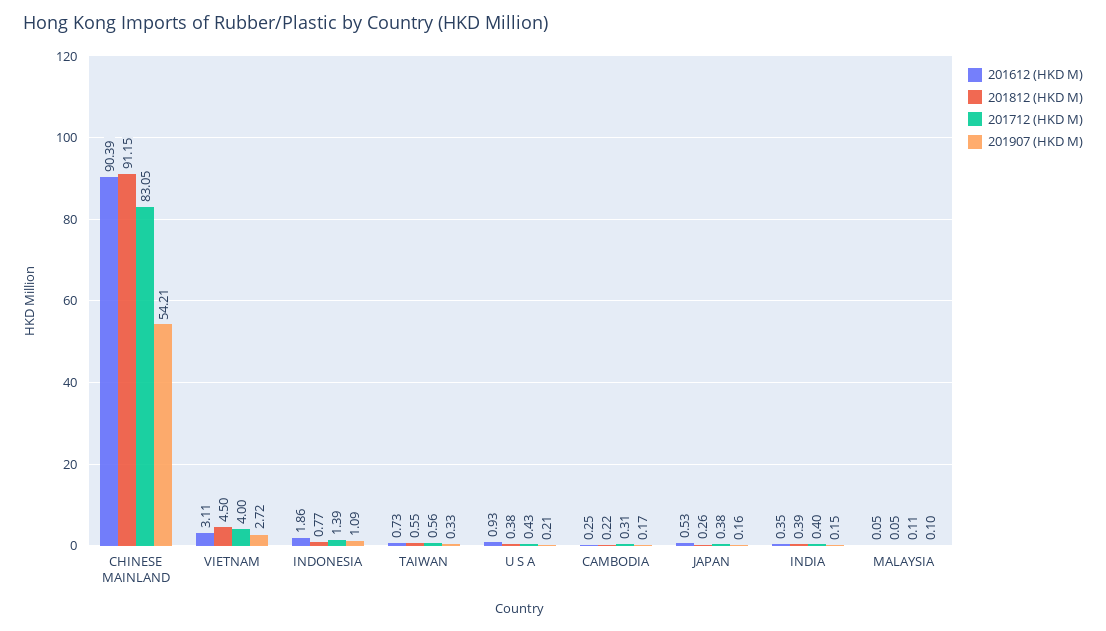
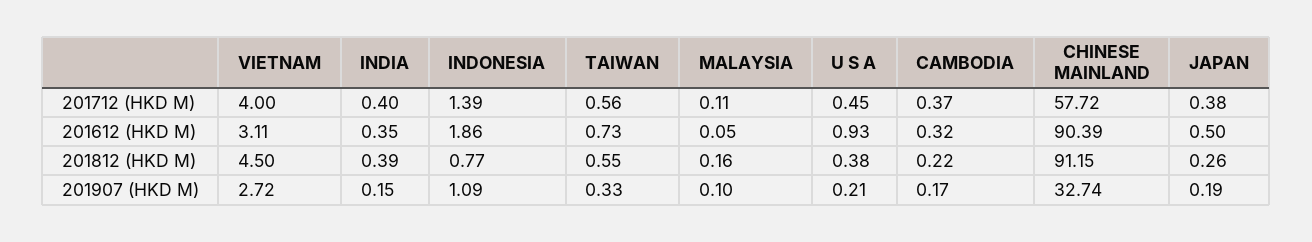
  {
    "201612 (HKD M)": {
      "CHINESE MAINLAND": 90.39,
      "VIETNAM": 3.11,
      "INDONESIA": 1.86,
      "TAIWAN": 0.73,
      "U S A": 0.93,
-     "CAMBODIA": 0.25,
+     "CAMBODIA": 0.32,
-     "JAPAN": 0.53,
+     "JAPAN": 0.5,
      "INDIA": 0.35,
      "MALAYSIA": 0.05
    },
    "201812 (HKD M)": {
      "CHINESE MAINLAND": 91.15,
      "VIETNAM": 4.5,
      "INDONESIA": 0.77,
      "TAIWAN": 0.55,
      "U S A": 0.38,
      "CAMBODIA": 0.22,
      "JAPAN": 0.26,
      "INDIA": 0.39,
-     "MALAYSIA": 0.05
+     "MALAYSIA": 0.16
    },
    "201712 (HKD M)": {
-     "CHINESE MAINLAND": 83.05,
+     "CHINESE MAINLAND": 57.72,
      "VIETNAM": 4,
      "INDONESIA": 1.39,
      "TAIWAN": 0.56,
-     "U S A": 0.43,
+     "U S A": 0.45,
-     "CAMBODIA": 0.31,
+     "CAMBODIA": 0.37,
      "JAPAN": 0.38,
      "INDIA": 0.4,
      "MALAYSIA": 0.11
    },
    "201907 (HKD M)": {
-     "CHINESE MAINLAND": 54.21,
+     "CHINESE MAINLAND": 32.74,
      "VIETNAM": 2.72,
      "INDONESIA": 1.09,
      "TAIWAN": 0.33,
      "U S A": 0.21,
      "CAMBODIA": 0.17,
-     "JAPAN": 0.16,
+     "JAPAN": 0.19,
      "INDIA": 0.15,
      "MALAYSIA": 0.1
    }
  }

